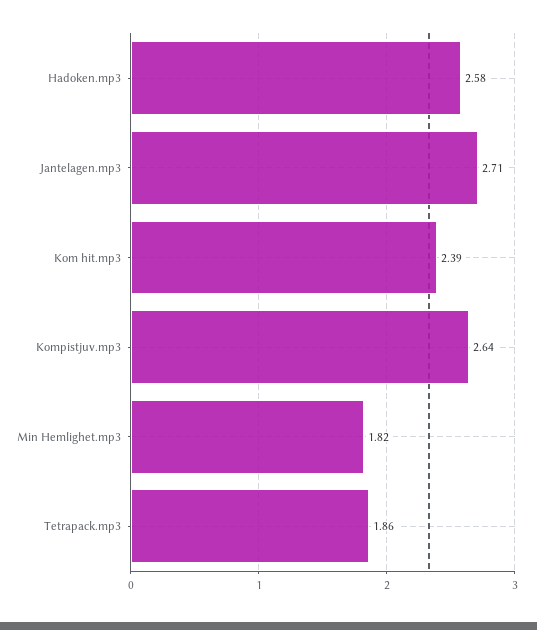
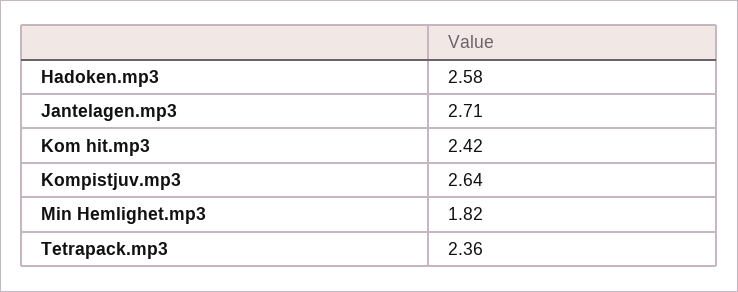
  {
    "Hadoken.mp3": 2.58,
    "Jantelagen.mp3": 2.71,
-   "Kom hit.mp3": 2.39,
+   "Kom hit.mp3": 2.42,
    "Kompistjuv.mp3": 2.64,
    "Min Hemlighet.mp3": 1.82,
-   "Tetrapack.mp3": 1.86
+   "Tetrapack.mp3": 2.36
  }

